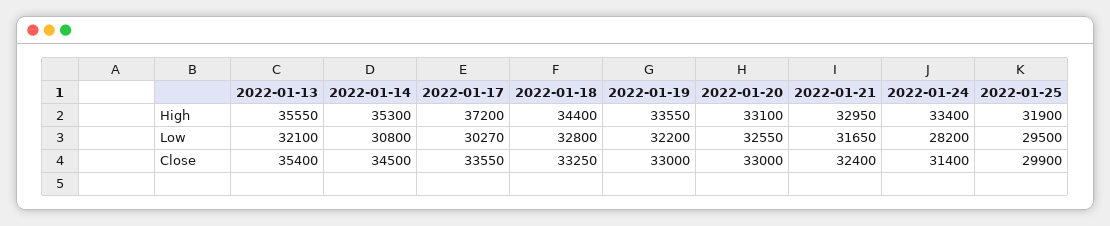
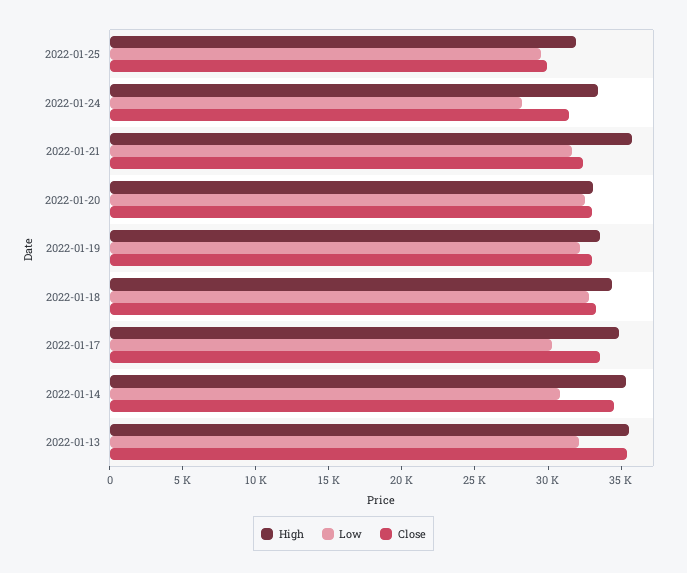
  {
    "High": {
      "2022-01-13": 35550,
      "2022-01-14": 35300,
-     "2022-01-17": 37200,
+     "2022-01-17": 35000,
      "2022-01-18": 34400,
      "2022-01-19": 33550,
      "2022-01-20": 33100,
-     "2022-01-21": 32950,
+     "2022-01-21": 36000,
      "2022-01-24": 33400,
      "2022-01-25": 31900
    },
    "Low": {
      "2022-01-13": 32100,
      "2022-01-14": 30800,
      "2022-01-17": 30270,
      "2022-01-18": 32800,
      "2022-01-19": 32200,
      "2022-01-20": 32550,
      "2022-01-21": 31650,
      "2022-01-24": 28200,
      "2022-01-25": 29500
    },
    "Close": {
      "2022-01-13": 35400,
      "2022-01-14": 34500,
      "2022-01-17": 33550,
      "2022-01-18": 33250,
      "2022-01-19": 33000,
      "2022-01-20": 33000,
      "2022-01-21": 32400,
      "2022-01-24": 31400,
      "2022-01-25": 29900
    }
  }

